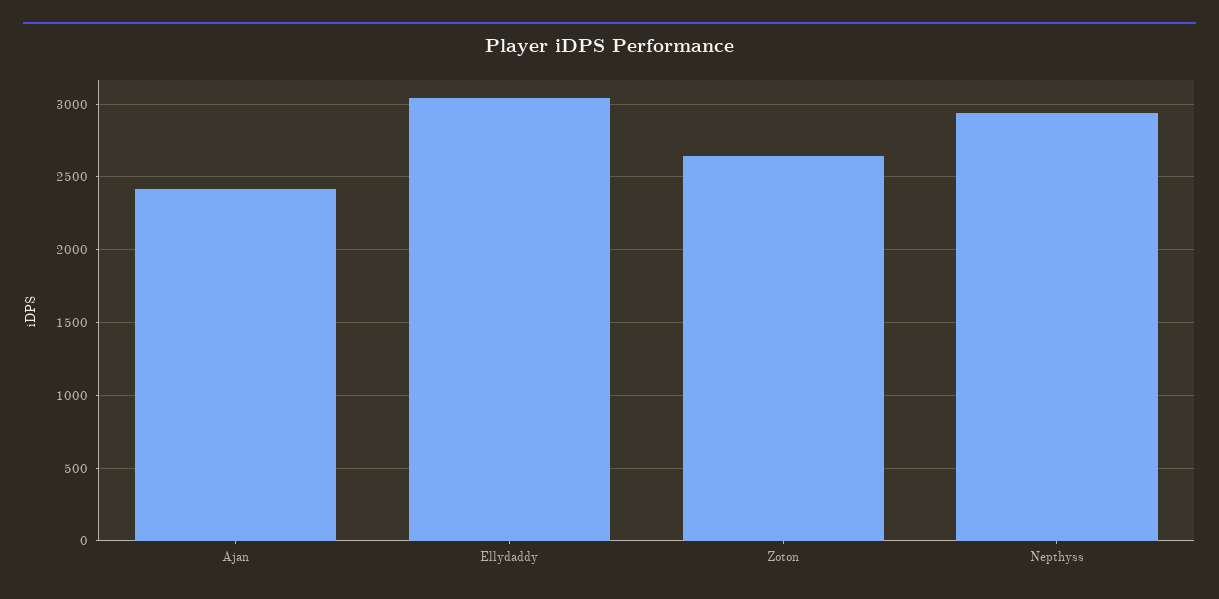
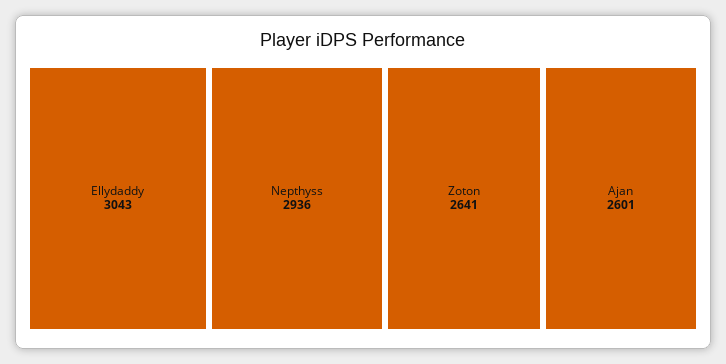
  {
-   "Ajan": 2400,
+   "Ajan": 2601,
    "Ellydaddy": 3043,
    "Zoton": 2641,
    "Nepthyss": 2936
  }

